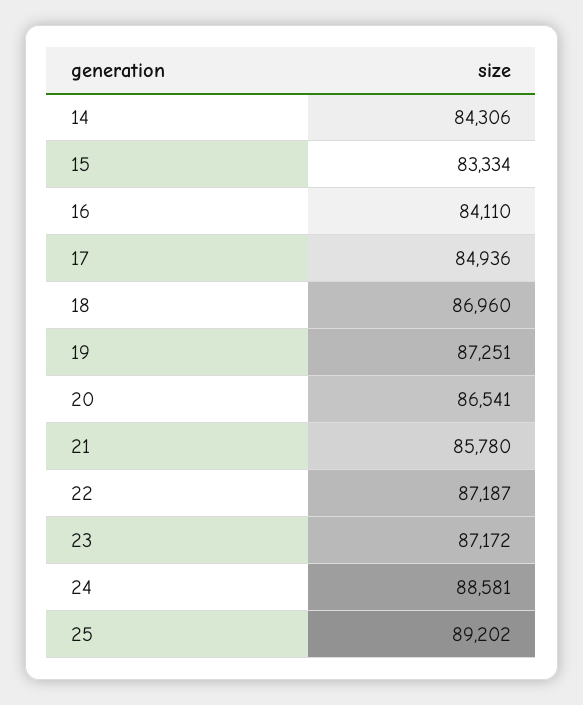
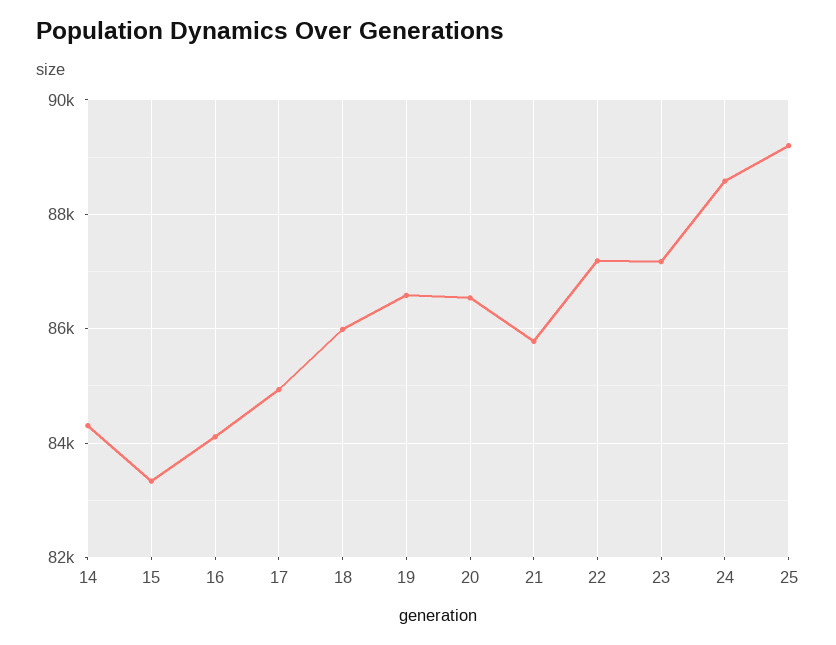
  {
    "14": 84306,
    "15": 83334,
    "16": 84110,
    "17": 84936,
-   "18": 86960,
+   "18": 86000,
-   "19": 87251,
+   "19": 86600,
    "20": 86541,
    "21": 85780,
    "22": 87187,
    "23": 87172,
    "24": 88581,
    "25": 89202
  }

